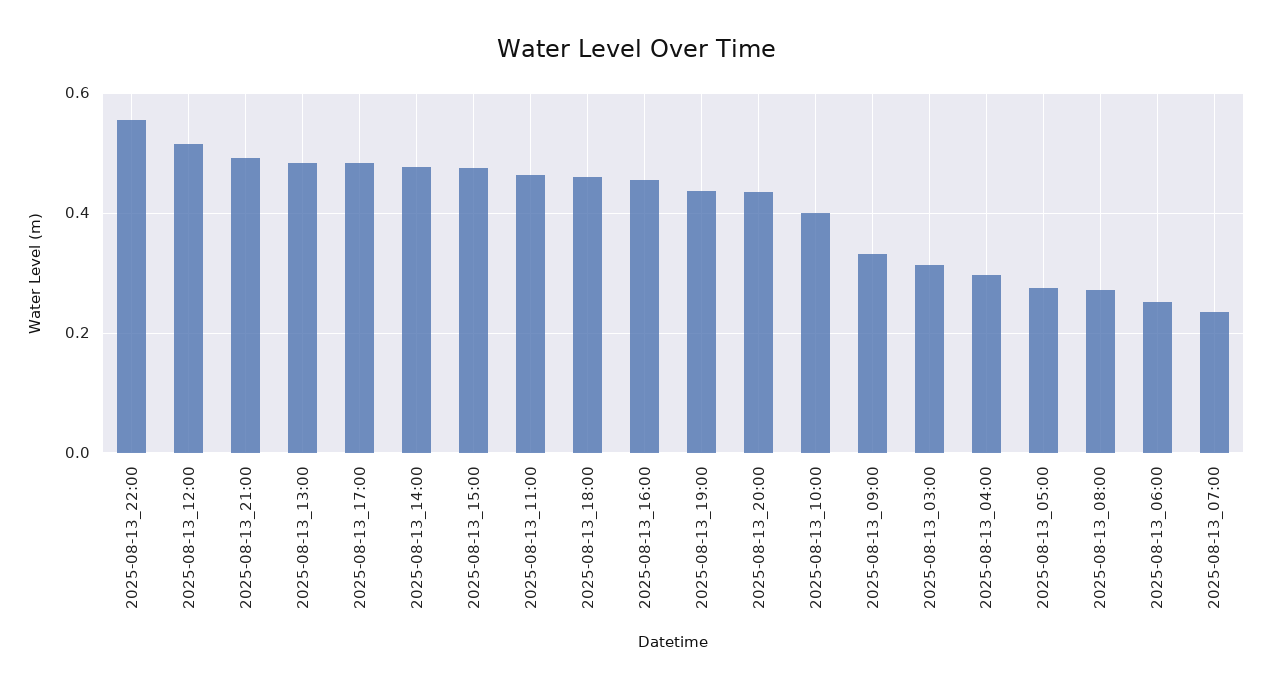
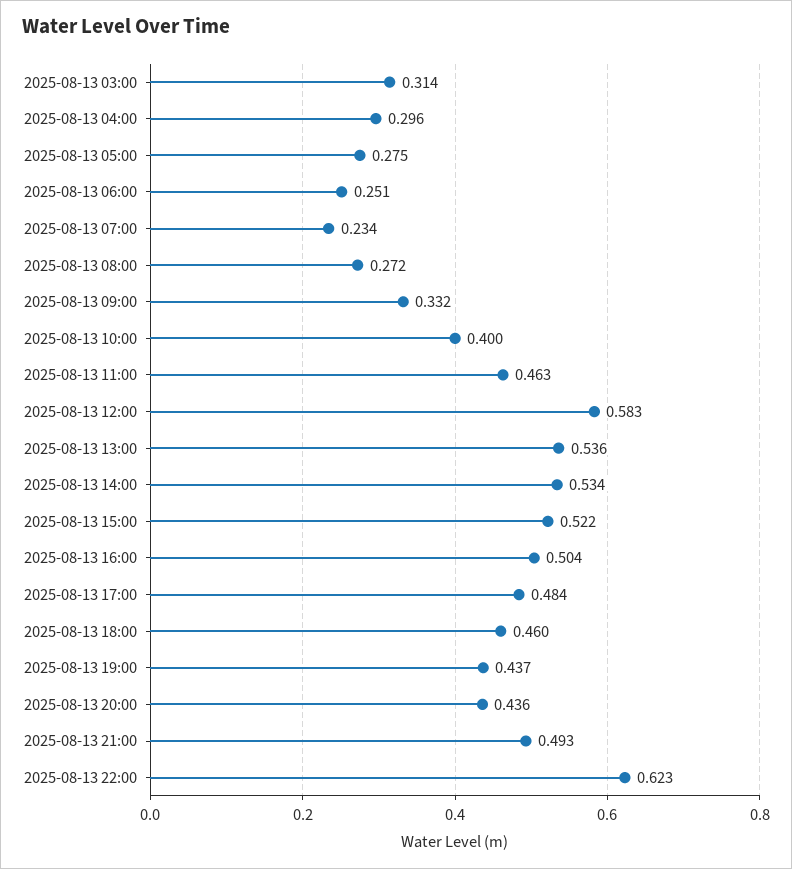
  {
-   "2025-08-13_22:00": 0.56,
+   "2025-08-13_22:00": 0.623,
-   "2025-08-13_12:00": 0.52,
+   "2025-08-13_12:00": 0.583,
    "2025-08-13_21:00": 0.493,
-   "2025-08-13_13:00": 0.48,
+   "2025-08-13_13:00": 0.536,
    "2025-08-13_17:00": 0.484,
-   "2025-08-13_14:00": 0.48,
+   "2025-08-13_14:00": 0.534,
-   "2025-08-13_15:00": 0.48,
+   "2025-08-13_15:00": 0.522,
    "2025-08-13_11:00": 0.463,
    "2025-08-13_18:00": 0.46,
-   "2025-08-13_16:00": 0.46,
+   "2025-08-13_16:00": 0.504,
    "2025-08-13_19:00": 0.437,
    "2025-08-13_20:00": 0.436,
    "2025-08-13_10:00": 0.4,
    "2025-08-13_09:00": 0.332,
    "2025-08-13_03:00": 0.314,
    "2025-08-13_04:00": 0.296,
    "2025-08-13_05:00": 0.275,
    "2025-08-13_08:00": 0.272,
    "2025-08-13_06:00": 0.251,
    "2025-08-13_07:00": 0.234
  }

